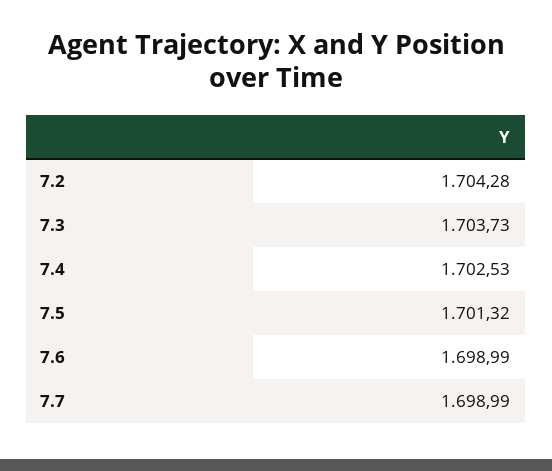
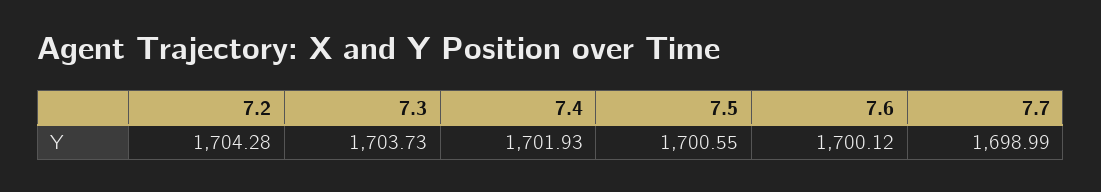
  {
    "7.2": 1704.28,
    "7.3": 1703.73,
-   "7.4": 1702.53,
+   "7.4": 1701.93,
-   "7.5": 1701.32,
+   "7.5": 1700.55,
-   "7.6": 1698.99,
+   "7.6": 1700.12,
    "7.7": 1698.99
  }

